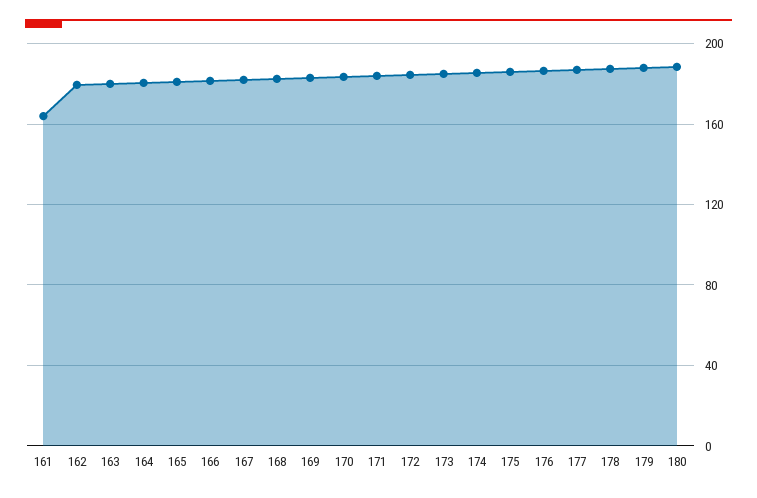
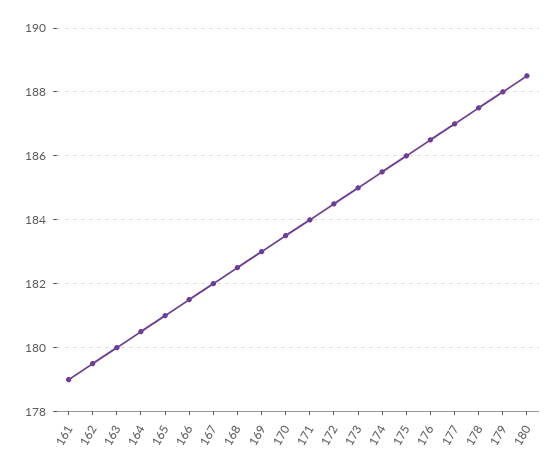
  {
-   "161": 165,
+   "161": 179,
    "162": 179.5,
    "163": 180,
    "164": 180.5,
    "165": 181,
    "166": 181.5,
    "167": 182,
    "168": 182.5,
    "169": 183,
    "170": 183.5,
    "171": 184,
    "172": 184.5,
    "173": 185,
    "174": 185.5,
    "175": 186,
    "176": 186.5,
    "177": 187,
    "178": 187.5,
    "179": 188,
    "180": 188.5
  }

